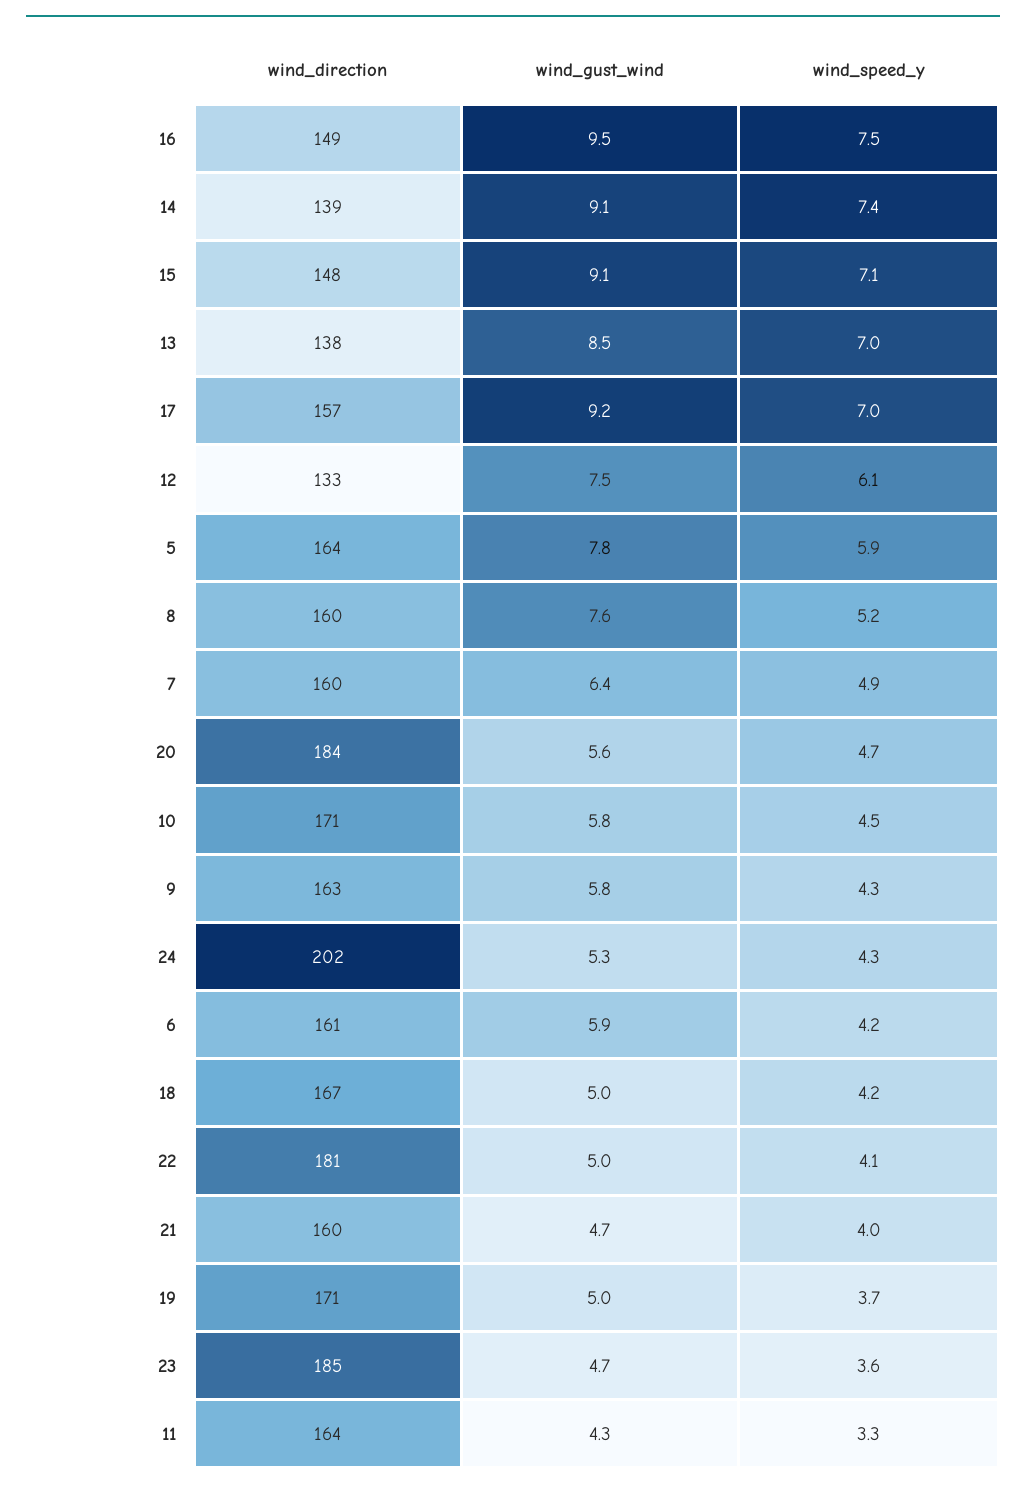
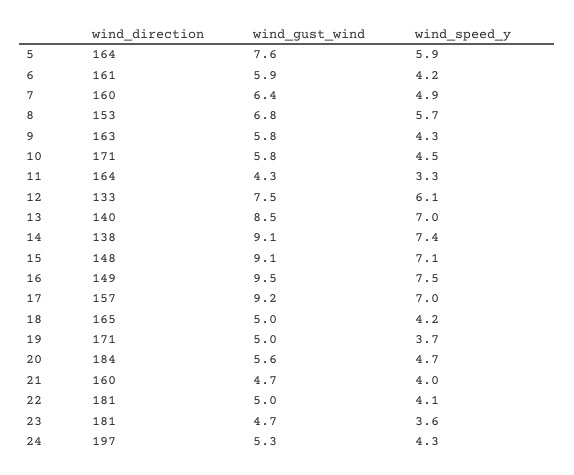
  {
    "wind_direction": {
      "16": 149,
-     "14": 139,
+     "14": 138,
      "15": 148,
-     "13": 138,
+     "13": 140,
      "17": 157,
      "12": 133,
      "5": 164,
-     "8": 160,
+     "8": 153,
      "7": 160,
      "20": 184,
      "10": 171,
      "9": 163,
-     "24": 202,
+     "24": 197,
      "6": 161,
-     "18": 167,
+     "18": 165,
      "22": 181,
      "21": 160,
      "19": 171,
-     "23": 185,
+     "23": 181,
      "11": 164
    },
    "wind_gust_wind": {
      "16": 9.5,
      "14": 9.1,
      "15": 9.1,
      "13": 8.5,
      "17": 9.2,
      "12": 7.5,
-     "5": 7.8,
+     "5": 7.6,
-     "8": 7.6,
+     "8": 6.8,
      "7": 6.4,
      "20": 5.6,
      "10": 5.8,
      "9": 5.8,
      "24": 5.3,
      "6": 5.9,
      "18": 5,
      "22": 5,
      "21": 4.7,
      "19": 5,
      "23": 4.7,
      "11": 4.3
    },
    "wind_speed_y": {
      "16": 7.5,
      "14": 7.4,
      "15": 7.1,
      "13": 7,
      "17": 7,
      "12": 6.1,
      "5": 5.9,
-     "8": 5.2,
+     "8": 5.7,
      "7": 4.9,
      "20": 4.7,
      "10": 4.5,
      "9": 4.3,
      "24": 4.3,
      "6": 4.2,
      "18": 4.2,
      "22": 4.1,
      "21": 4,
      "19": 3.7,
      "23": 3.6,
      "11": 3.3
    }
  }

